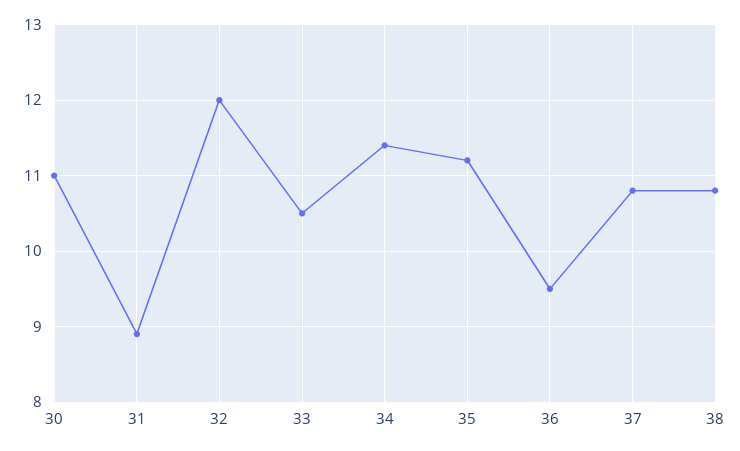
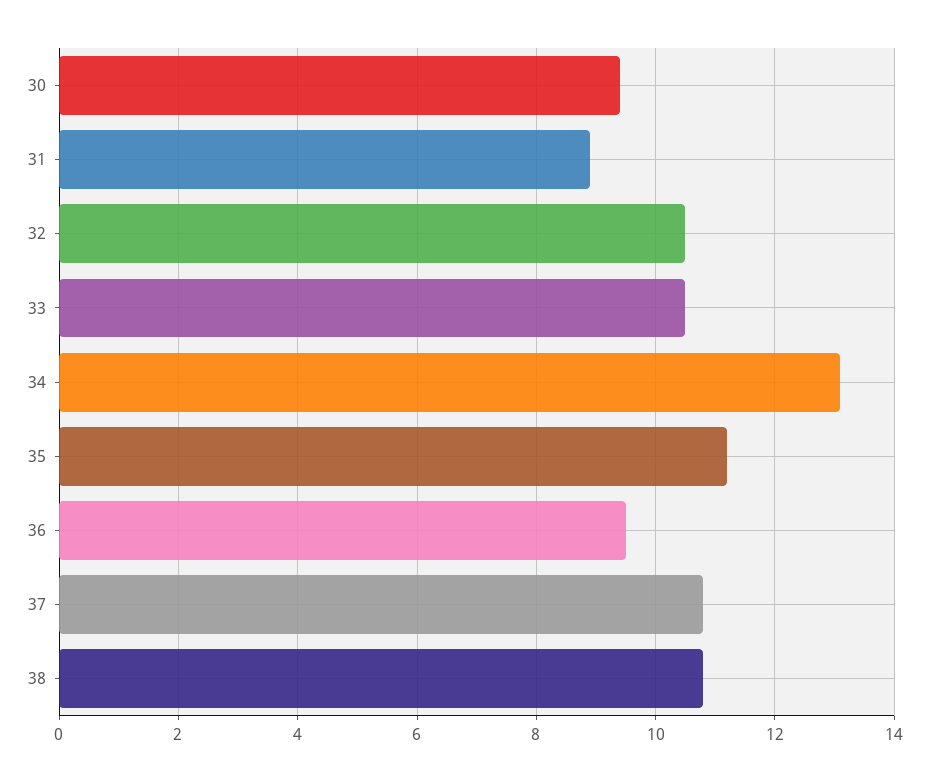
  {
-   "30": 11,
+   "30": 9.5,
    "31": 8.9,
-   "32": 12,
+   "32": 10.5,
    "33": 10.5,
-   "34": 11.4,
+   "34": 13,
    "35": 11.2,
    "36": 9.5,
    "37": 10.8,
    "38": 10.8
  }

